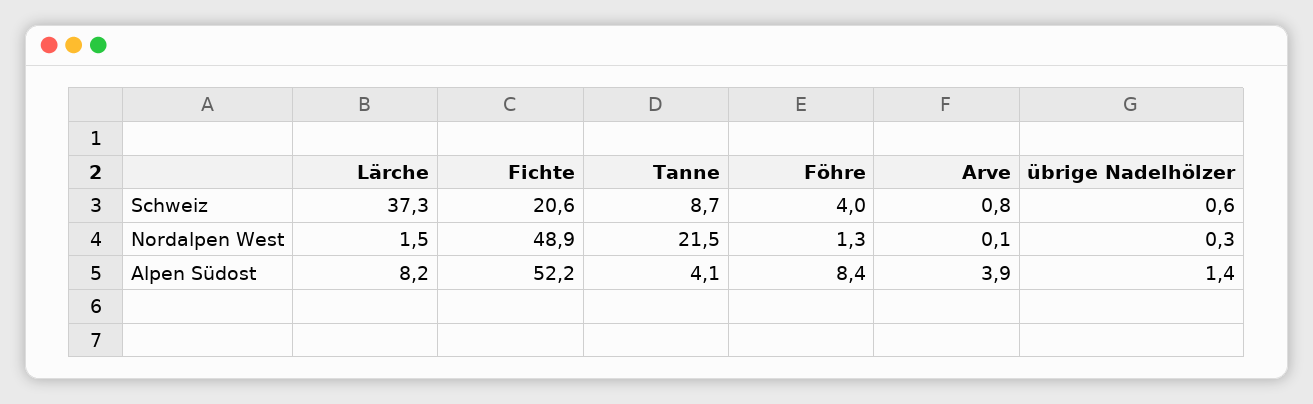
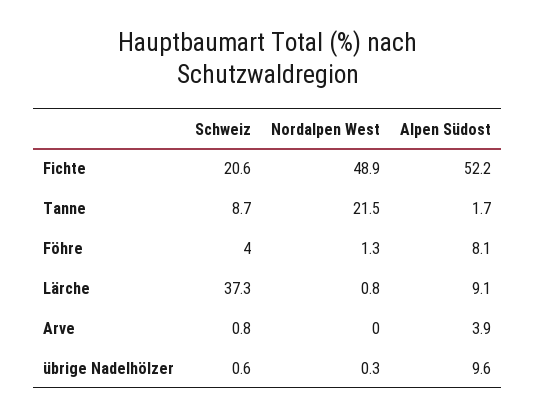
  {
    "Lärche": {
      "Schweiz": 37.3,
-     "Nordalpen West": 1.5,
+     "Nordalpen West": 0.8,
-     "Alpen Südost": 8.2
+     "Alpen Südost": 9.1
    },
    "Fichte": {
      "Schweiz": 20.6,
      "Nordalpen West": 48.9,
      "Alpen Südost": 52.2
    },
    "Tanne": {
      "Schweiz": 8.7,
      "Nordalpen West": 21.5,
-     "Alpen Südost": 4.1
+     "Alpen Südost": 1.7
    },
    "Föhre": {
      "Schweiz": 4,
      "Nordalpen West": 1.3,
-     "Alpen Südost": 8.4
+     "Alpen Südost": 8.1
    },
    "Arve": {
      "Schweiz": 0.8,
-     "Nordalpen West": 0.1,
+     "Nordalpen West": 0,
      "Alpen Südost": 3.9
    },
    "übrige Nadelhölzer": {
      "Schweiz": 0.6,
      "Nordalpen West": 0.3,
-     "Alpen Südost": 1.4
+     "Alpen Südost": 9.6
    }
  }

